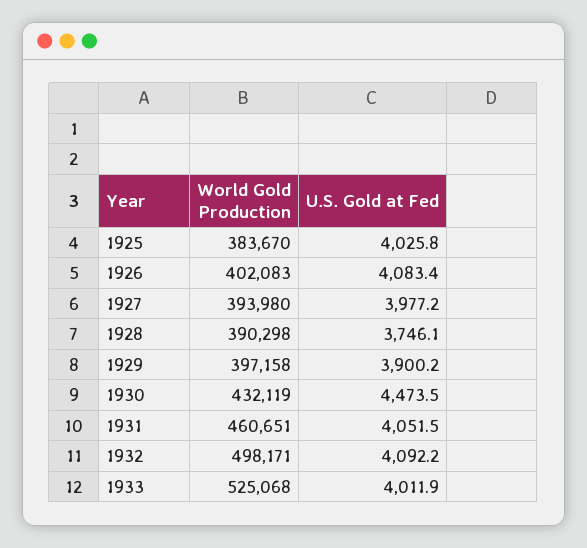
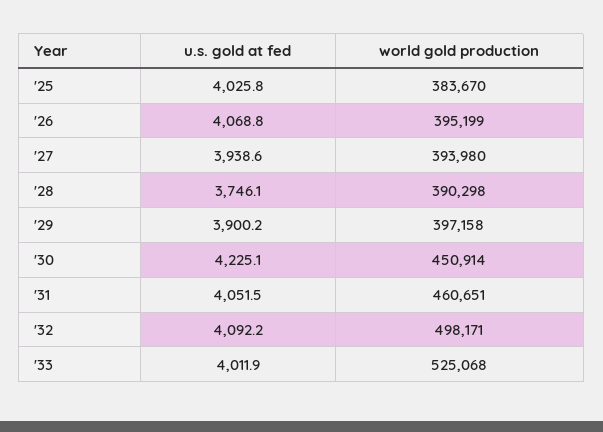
  {
    "World Gold Production": {
      "1925": 383670,
-     "1926": 402083,
+     "1926": 395199,
      "1927": 393980,
      "1928": 390298,
      "1929": 397158,
-     "1930": 432119,
+     "1930": 450914,
      "1931": 460651,
      "1932": 498171,
      "1933": 525068
    },
    "U.S. Gold at Fed": {
      "1925": 4025.8,
-     "1926": 4083.4,
+     "1926": 4068.8,
-     "1927": 3977.2,
+     "1927": 3938.6,
      "1928": 3746.1,
      "1929": 3900.2,
-     "1930": 4473.5,
+     "1930": 4225.1,
      "1931": 4051.5,
      "1932": 4092.2,
      "1933": 4011.9
    }
  }

